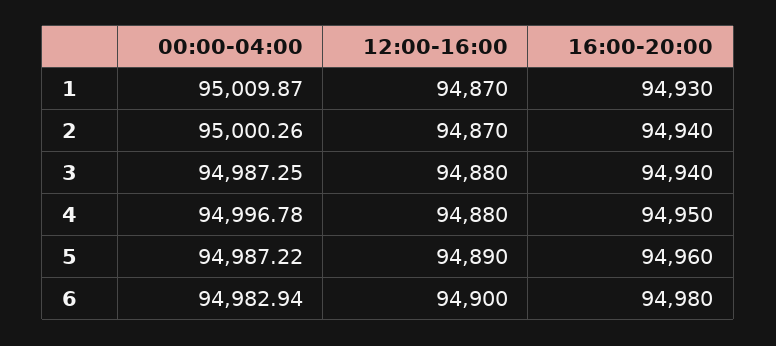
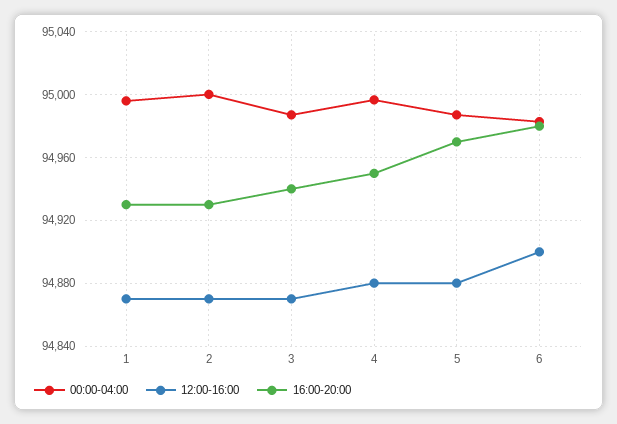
  {
    "00:00-04:00": {
-     "1": 95009.87,
+     "1": 94995,
      "2": 95000.26,
      "3": 94987.25,
      "4": 94996.78,
      "5": 94987.22,
      "6": 94982.94
    },
    "12:00-16:00": {
      "1": 94870,
      "2": 94870,
-     "3": 94880,
+     "3": 94870,
      "4": 94880,
-     "5": 94890,
+     "5": 94880,
      "6": 94900
    },
    "16:00-20:00": {
      "1": 94930,
-     "2": 94940,
+     "2": 94930,
      "3": 94940,
      "4": 94950,
-     "5": 94960,
+     "5": 94970,
      "6": 94980
    }
  }

